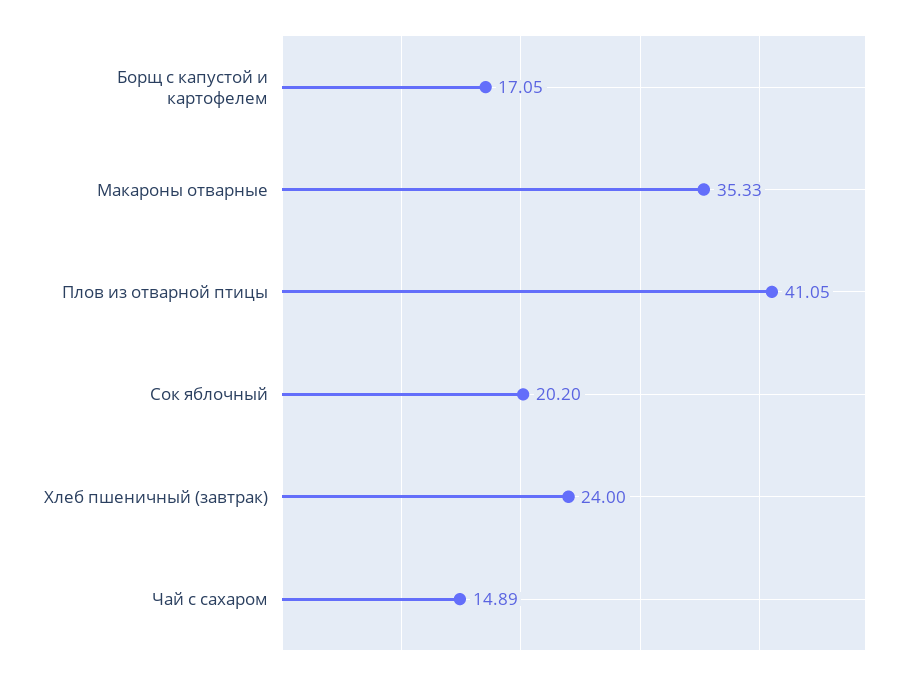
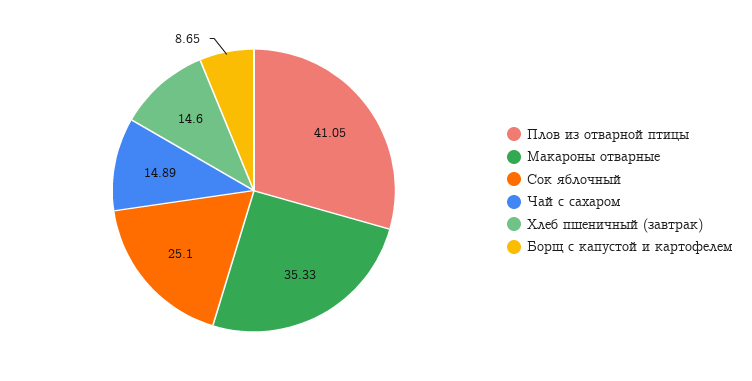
  {
-   "Борщ с капустой и картофелем": 17.05,
+   "Борщ с капустой и картофелем": 8.65,
    "Макароны отварные": 35.33,
    "Плов из отварной птицы": 41.05,
-   "Сок яблочный": 20.2,
+   "Сок яблочный": 25.1,
-   "Хлеб пшеничный (завтрак)": 24,
+   "Хлеб пшеничный (завтрак)": 14.6,
    "Чай с сахаром": 14.89
  }

